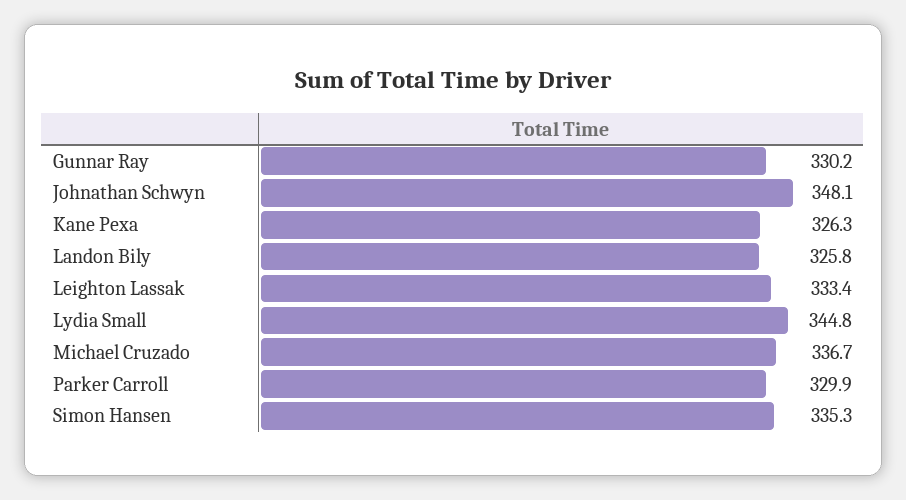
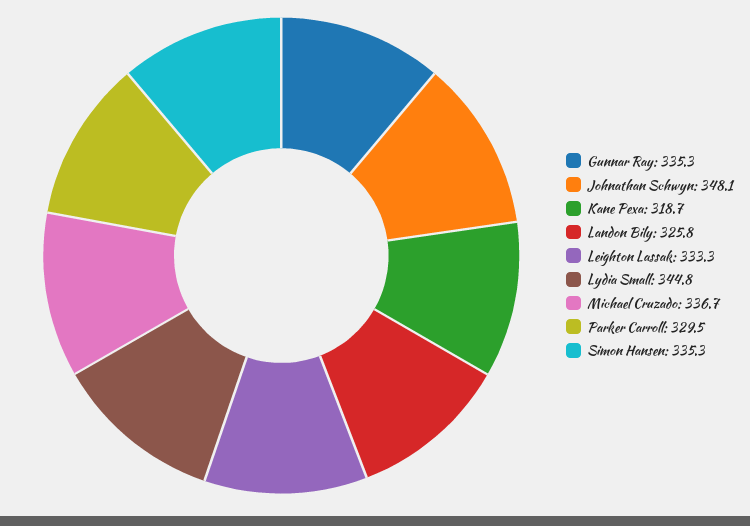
  {
-   "Gunnar Ray": 330.2,
+   "Gunnar Ray": 335.3,
    "Johnathan Schwyn": 348.1,
-   "Kane Pexa": 326.3,
+   "Kane Pexa": 318.7,
    "Landon Bily": 325.8,
-   "Leighton Lassak": 333.4,
+   "Leighton Lassak": 333.3,
    "Lydia Small": 344.8,
    "Michael Cruzado": 336.7,
-   "Parker Carroll": 329.9,
+   "Parker Carroll": 329.5,
    "Simon Hansen": 335.3
  }

